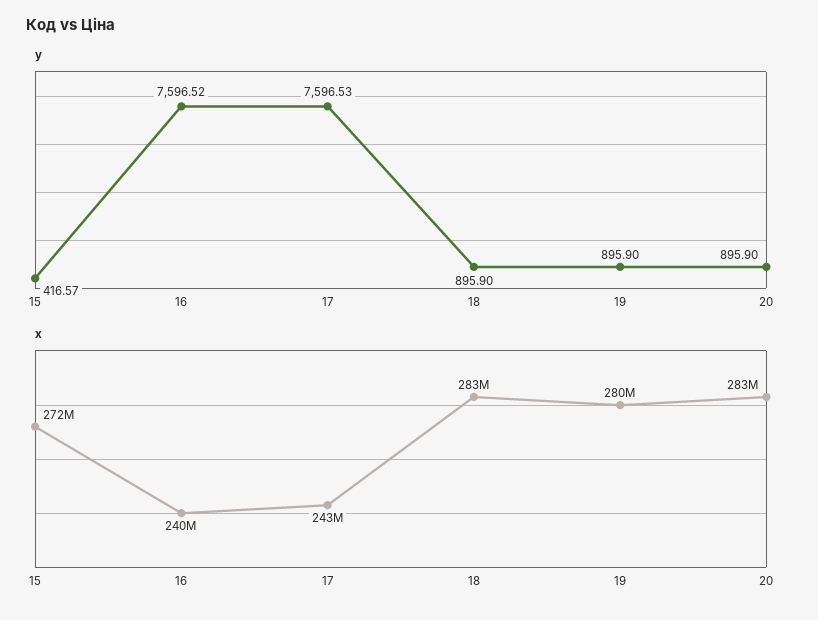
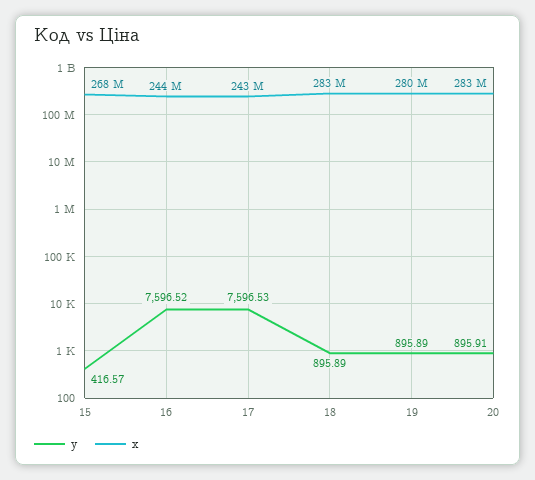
  {
    "y": {
      "15": 416.57,
      "16": 7596.52,
      "17": 7596.53,
-     "18": 895.9,
+     "18": 895.89,
-     "19": 895.9,
+     "19": 895.89,
-     "20": 895.9
+     "20": 895.91
    },
    "x": {
-     "15": 272000000,
+     "15": 268000000,
-     "16": 240000000,
+     "16": 244000000,
      "17": 243000000,
      "18": 283000000,
      "19": 280000000,
      "20": 283000000
    }
  }

